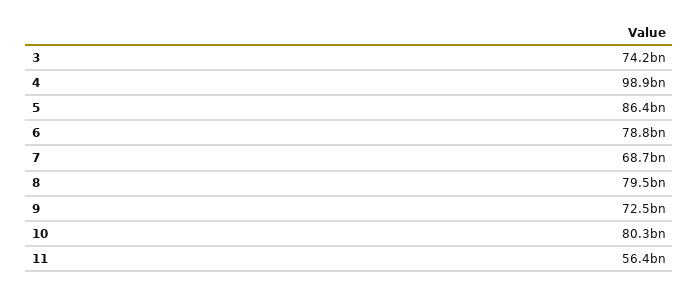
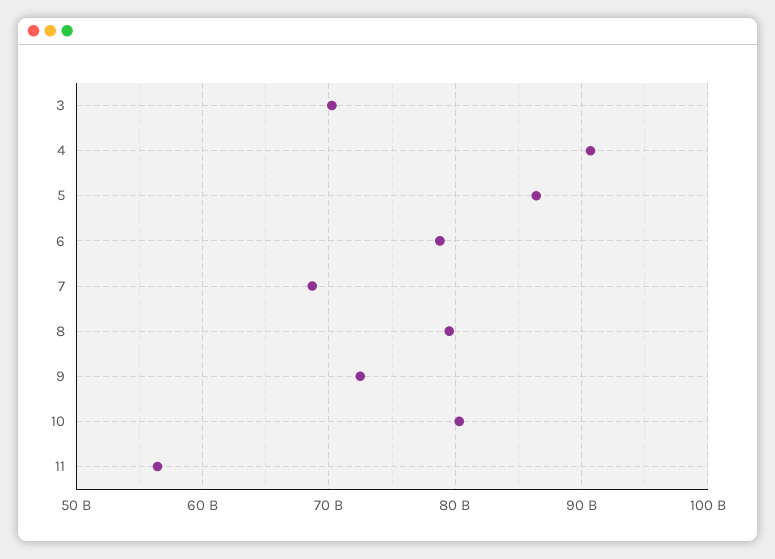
  {
-   "3": 74200000000,
+   "3": 70000000000,
-   "4": 98900000000,
+   "4": 91000000000,
    "5": 86400000000,
    "6": 78800000000,
    "7": 68700000000,
    "8": 79500000000,
    "9": 72500000000,
    "10": 80300000000,
    "11": 56400000000
  }

